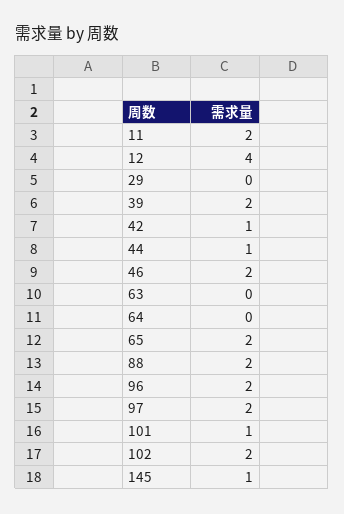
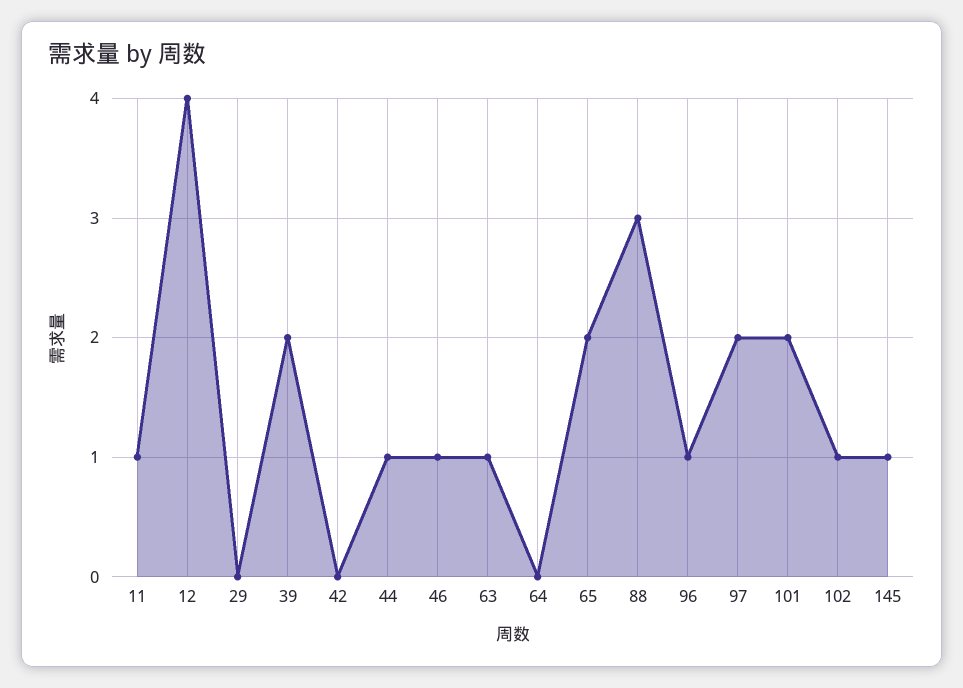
  {
-   "11": 2,
+   "11": 1,
    "12": 4,
    "29": 0,
    "39": 2,
-   "42": 1,
+   "42": 0,
    "44": 1,
-   "46": 2,
+   "46": 1,
-   "63": 0,
+   "63": 1,
    "64": 0,
    "65": 2,
-   "88": 2,
+   "88": 3,
-   "96": 2,
+   "96": 1,
    "97": 2,
-   "101": 1,
+   "101": 2,
-   "102": 2,
+   "102": 1,
    "145": 1
  }

